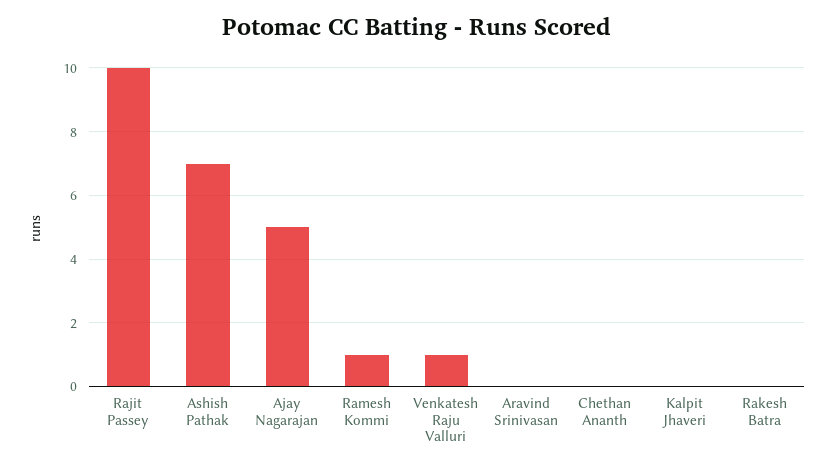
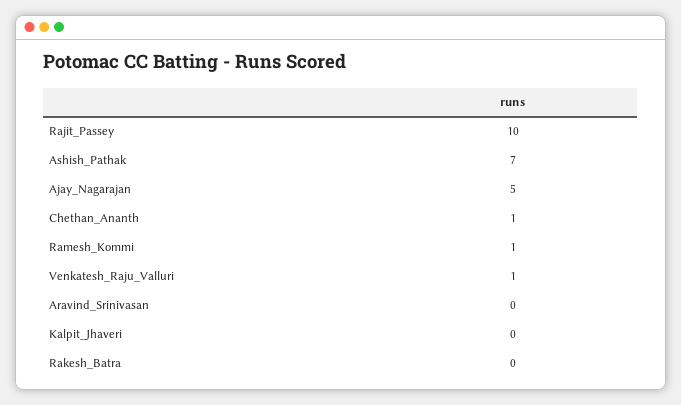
  {
    "Rajit Passey": 10,
    "Ashish Pathak": 7,
    "Ajay Nagarajan": 5,
    "Ramesh Kommi": 1,
    "Venkatesh Raju Valluri": 1,
    "Aravind Srinivasan": 0,
-   "Chethan Ananth": 0,
+   "Chethan Ananth": 1,
    "Kalpit Jhaveri": 0,
    "Rakesh Batra": 0
  }

